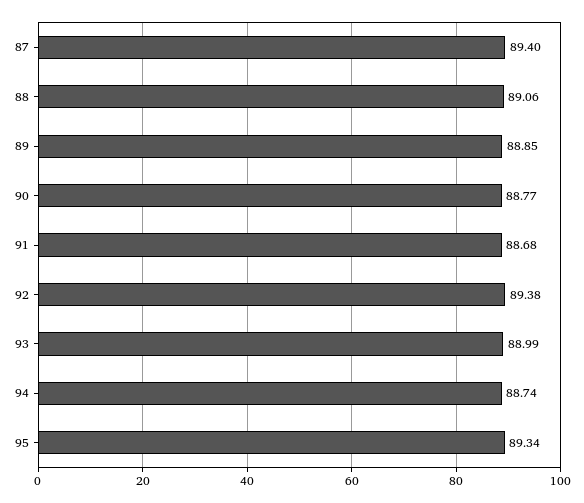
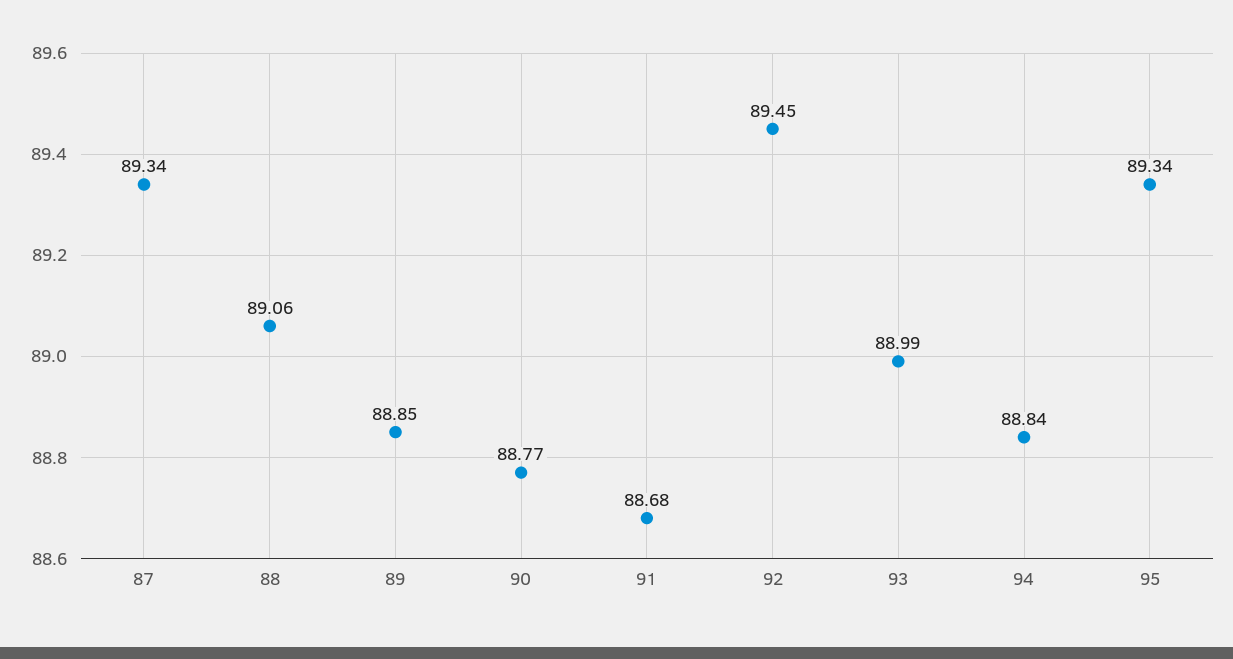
  {
-   "87": 89.4,
+   "87": 89.34,
    "88": 89.06,
    "89": 88.85,
    "90": 88.77,
    "91": 88.68,
-   "92": 89.38,
+   "92": 89.45,
    "93": 88.99,
-   "94": 88.74,
+   "94": 88.84,
    "95": 89.34
  }

